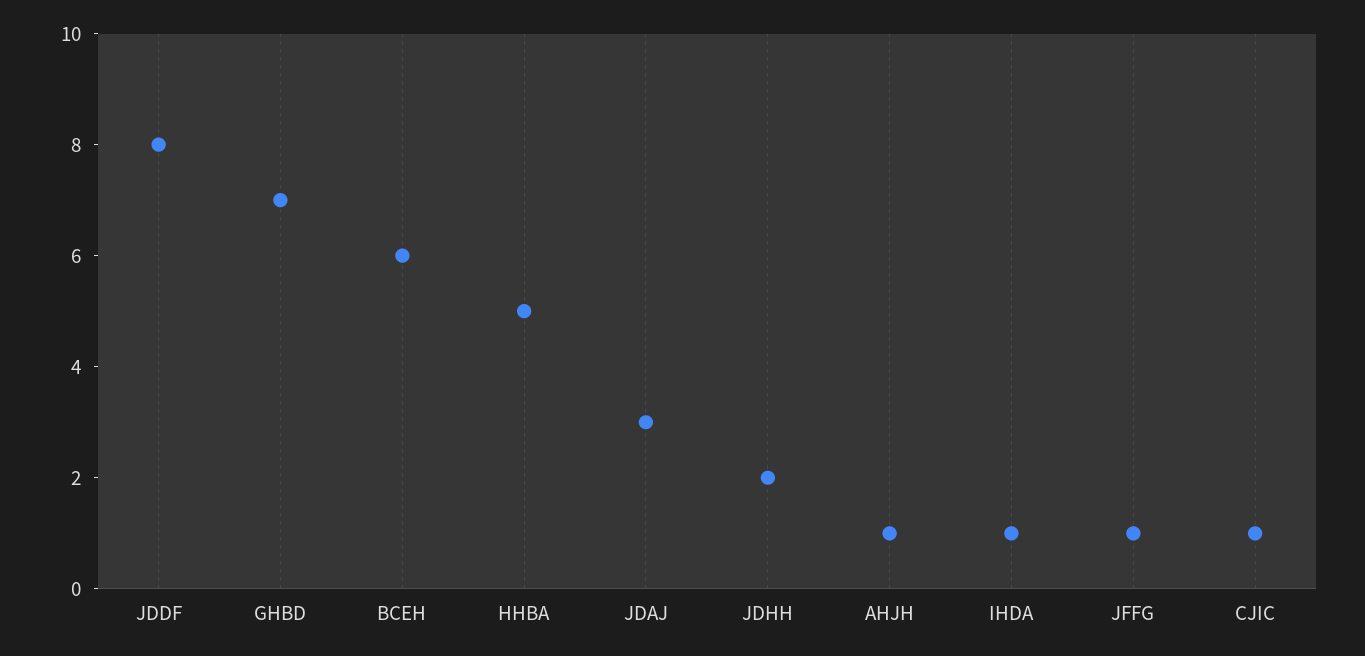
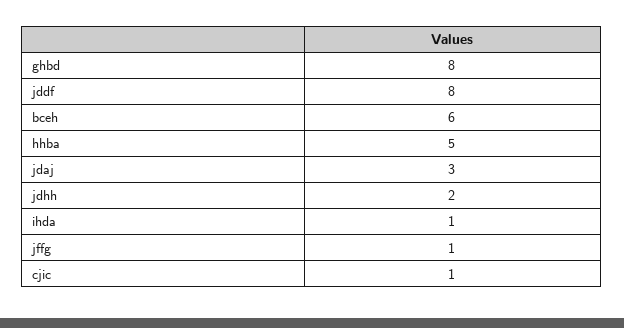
  {
    "JDDF": 8,
-   "GHBD": 7,
+   "GHBD": 8,
    "BCEH": 6,
    "HHBA": 5,
    "JDAJ": 3,
    "JDHH": 2,
-   "AHJH": 1,
    "IHDA": 1,
    "JFFG": 1,
    "CJIC": 1
  }

